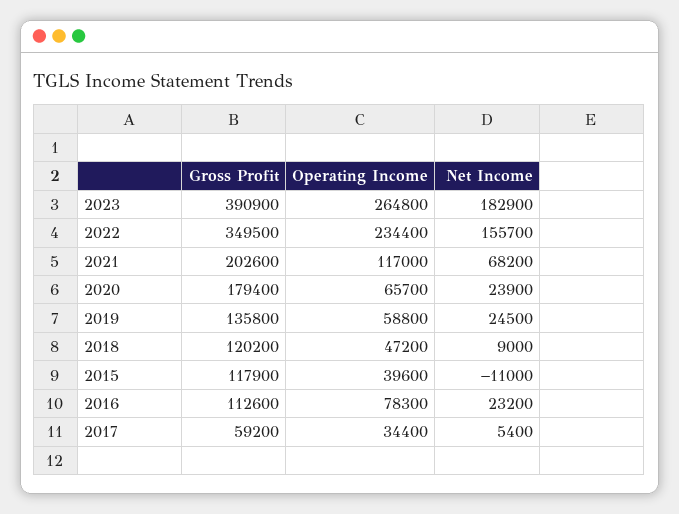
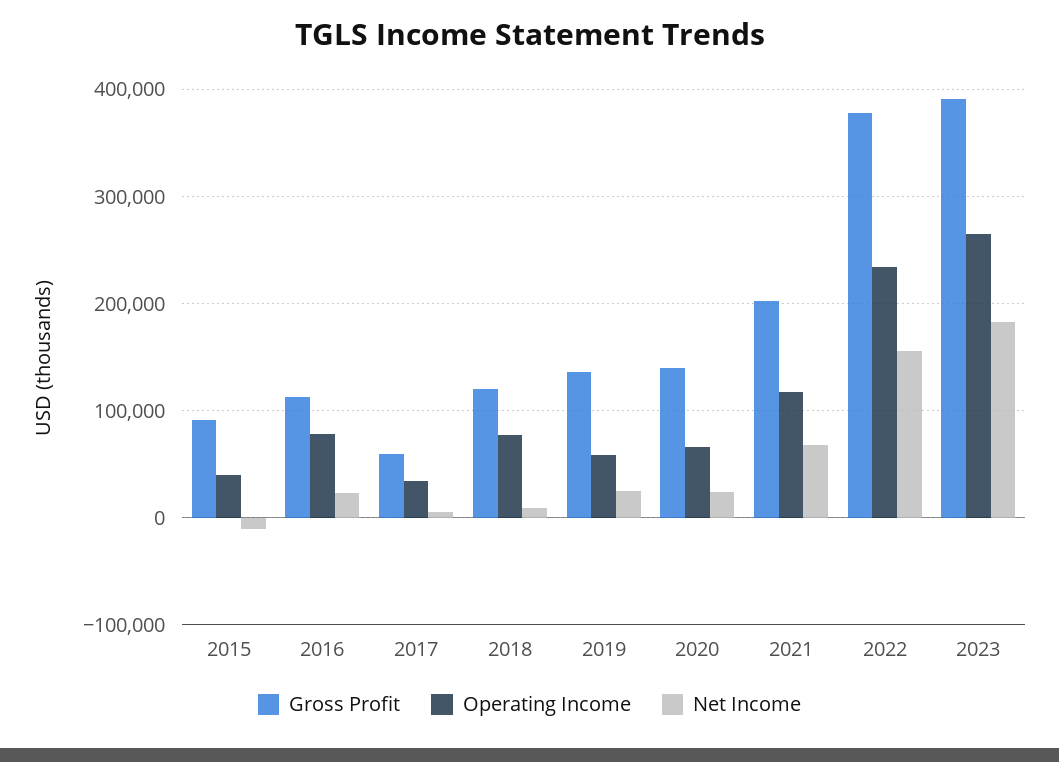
  {
    "Gross Profit": {
      "2023": 390900,
-     "2022": 349500,
+     "2022": 380000,
      "2021": 202600,
-     "2020": 179400,
+     "2020": 140000,
      "2019": 135800,
      "2018": 120200,
-     "2015": 117900,
+     "2015": 90000,
      "2016": 112600,
      "2017": 59200
    },
    "Operating Income": {
      "2023": 264800,
      "2022": 234400,
      "2021": 117000,
      "2020": 65700,
      "2019": 58800,
-     "2018": 47200,
+     "2018": 80000,
      "2015": 39600,
      "2016": 78300,
      "2017": 34400
    },
    "Net Income": {
      "2023": 182900,
      "2022": 155700,
      "2021": 68200,
      "2020": 23900,
      "2019": 24500,
      "2018": 9000,
      "2015": -11000,
      "2016": 23200,
      "2017": 5400
    }
  }

